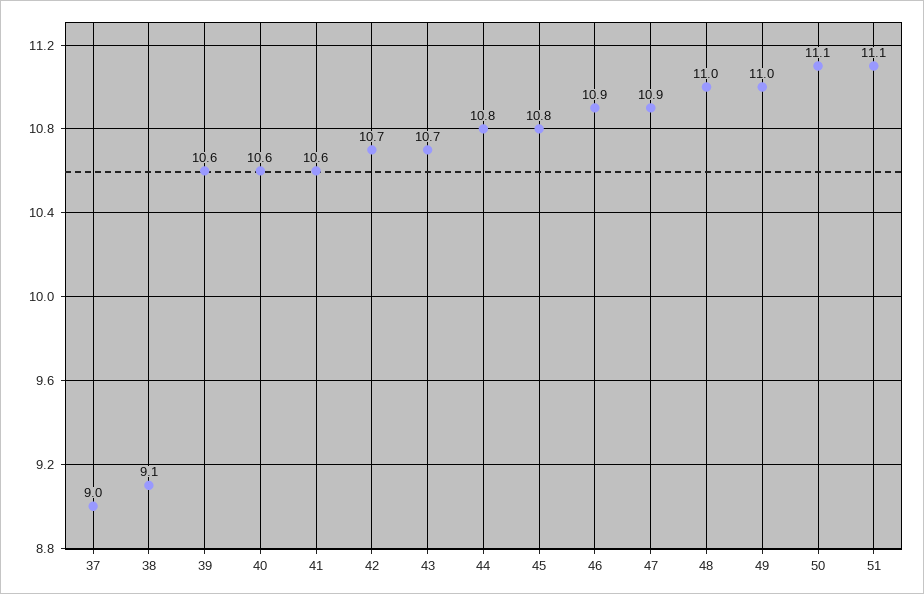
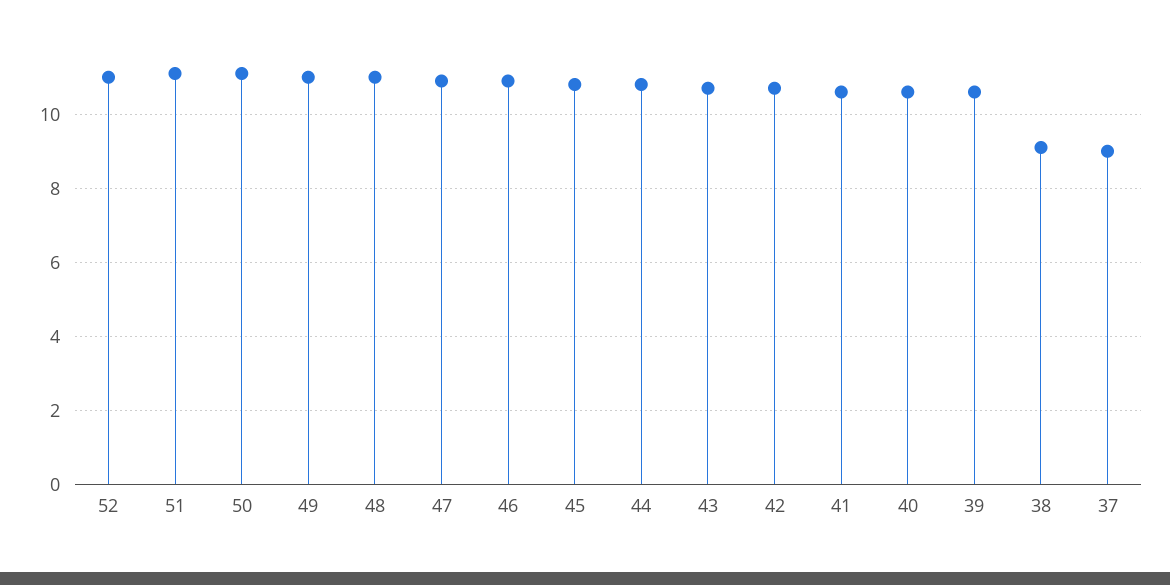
  {
    "37": 9,
    "38": 9.1,
    "39": 10.6,
    "40": 10.6,
    "41": 10.6,
    "42": 10.7,
    "43": 10.7,
    "44": 10.8,
    "45": 10.8,
    "46": 10.9,
    "47": 10.9,
    "48": 11,
    "49": 11,
    "50": 11.1,
-   "51": 11.1
+   "51": 11.1,
+   "52": 11
  }

